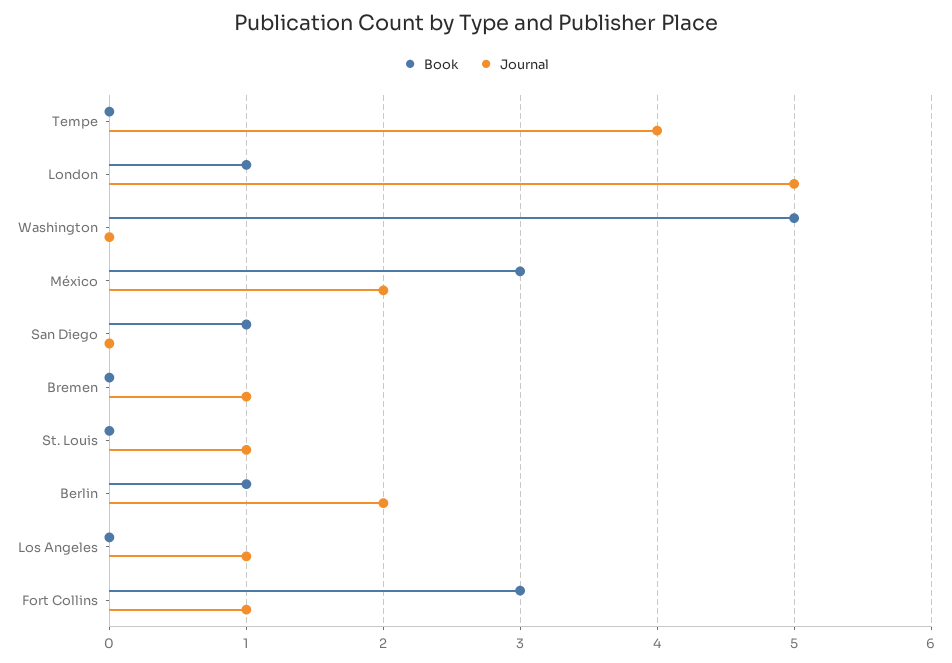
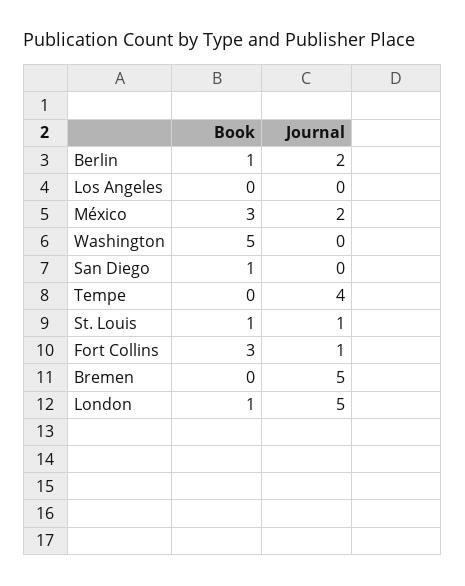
  {
    "Book": {
      "Tempe": 0,
      "London": 1,
      "Washington": 5,
      "México": 3,
      "San Diego": 1,
      "Bremen": 0,
-     "St. Louis": 0,
+     "St. Louis": 1,
      "Berlin": 1,
      "Los Angeles": 0,
      "Fort Collins": 3
    },
    "Journal": {
      "Tempe": 4,
      "London": 5,
      "Washington": 0,
      "México": 2,
      "San Diego": 0,
-     "Bremen": 1,
+     "Bremen": 5,
      "St. Louis": 1,
      "Berlin": 2,
-     "Los Angeles": 1,
+     "Los Angeles": 0,
      "Fort Collins": 1
    }
  }

